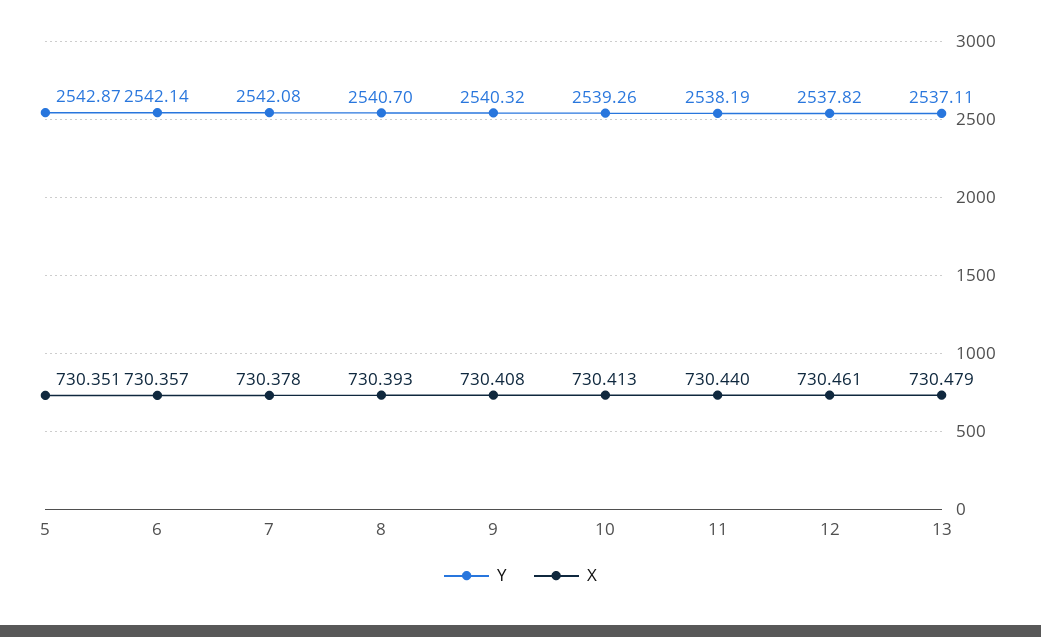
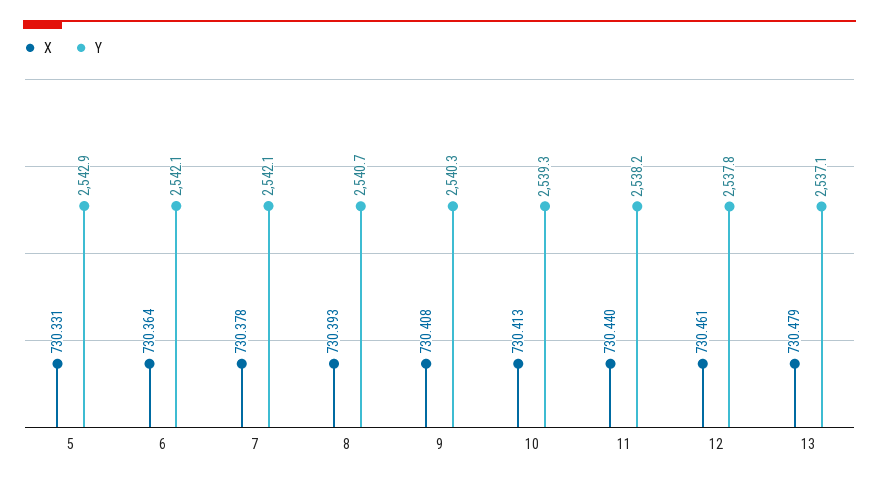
  {
    "Y": {
      "5": 2542.87,
      "6": 2542.14,
      "7": 2542.08,
      "8": 2540.7,
      "9": 2540.32,
      "10": 2539.26,
      "11": 2538.19,
      "12": 2537.82,
      "13": 2537.11
    },
    "X": {
-     "5": 730.351,
+     "5": 730.331,
-     "6": 730.357,
+     "6": 730.364,
      "7": 730.378,
      "8": 730.393,
      "9": 730.408,
      "10": 730.413,
      "11": 730.44,
      "12": 730.461,
      "13": 730.479
    }
  }

